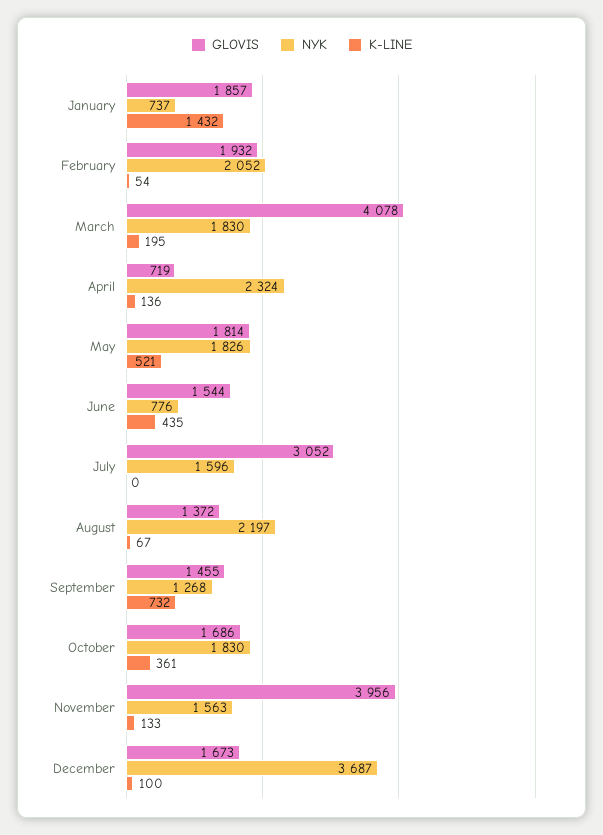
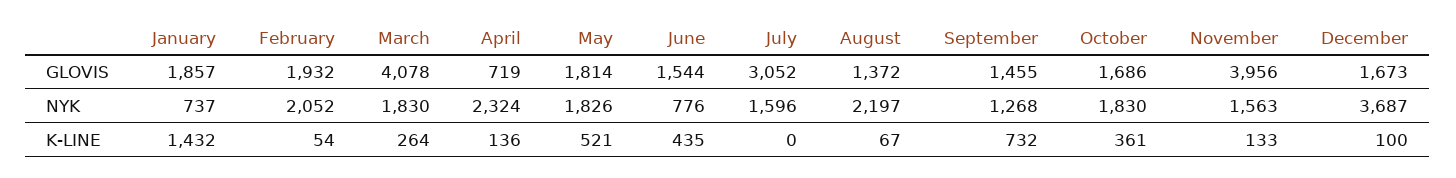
  {
    "GLOVIS": {
      "January": 1857,
      "February": 1932,
      "March": 4078,
      "April": 719,
      "May": 1814,
      "June": 1544,
      "July": 3052,
      "August": 1372,
      "September": 1455,
      "October": 1686,
      "November": 3956,
      "December": 1673
    },
    "NYK": {
      "January": 737,
      "February": 2052,
      "March": 1830,
      "April": 2324,
      "May": 1826,
      "June": 776,
      "July": 1596,
      "August": 2197,
      "September": 1268,
      "October": 1830,
      "November": 1563,
      "December": 3687
    },
    "K-LINE": {
      "January": 1432,
      "February": 54,
-     "March": 195,
+     "March": 264,
      "April": 136,
      "May": 521,
      "June": 435,
      "July": 0,
      "August": 67,
      "September": 732,
      "October": 361,
      "November": 133,
      "December": 100
    }
  }

